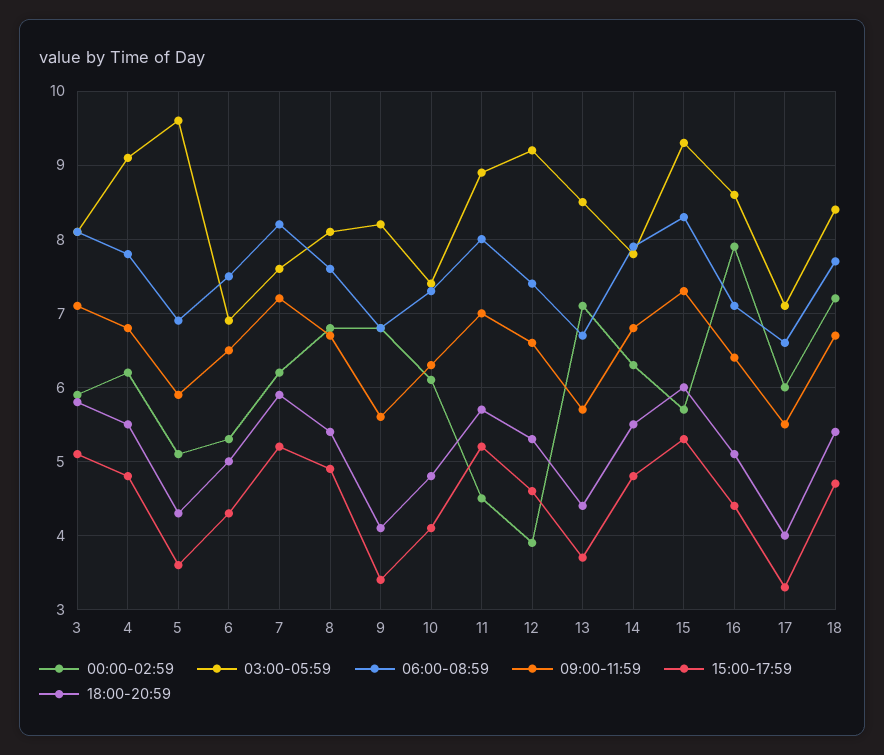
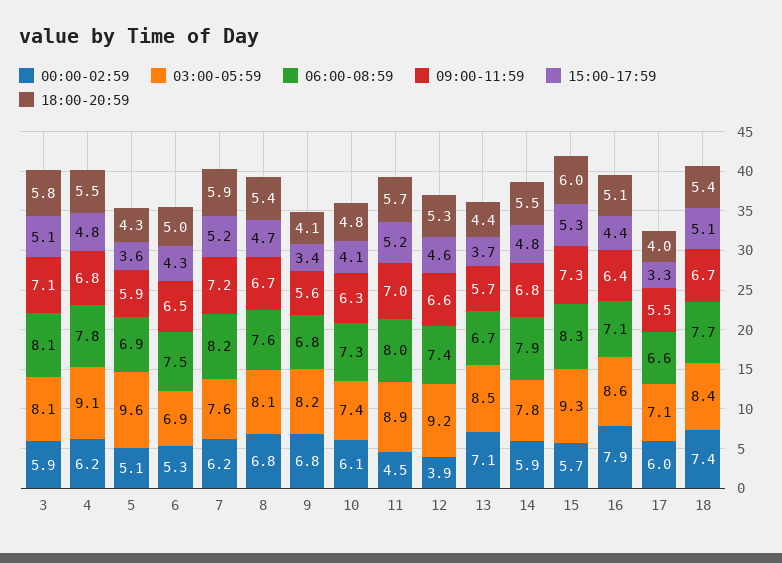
  {
    "00:00-02:59": {
      "3": 5.9,
      "4": 6.2,
      "5": 5.1,
      "6": 5.3,
      "7": 6.2,
      "8": 6.8,
      "9": 6.8,
      "10": 6.1,
      "11": 4.5,
      "12": 3.9,
      "13": 7.1,
-     "14": 6.3,
+     "14": 5.9,
      "15": 5.7,
      "16": 7.9,
      "17": 6,
-     "18": 7.2
+     "18": 7.4
    },
    "03:00-05:59": {
      "3": 8.1,
      "4": 9.1,
      "5": 9.6,
      "6": 6.9,
      "7": 7.6,
      "8": 8.1,
      "9": 8.2,
      "10": 7.4,
      "11": 8.9,
      "12": 9.2,
      "13": 8.5,
      "14": 7.8,
      "15": 9.3,
      "16": 8.6,
      "17": 7.1,
      "18": 8.4
    },
    "06:00-08:59": {
      "3": 8.1,
      "4": 7.8,
      "5": 6.9,
      "6": 7.5,
      "7": 8.2,
      "8": 7.6,
      "9": 6.8,
      "10": 7.3,
      "11": 8,
      "12": 7.4,
      "13": 6.7,
      "14": 7.9,
      "15": 8.3,
      "16": 7.1,
      "17": 6.6,
      "18": 7.7
    },
    "09:00-11:59": {
      "3": 7.1,
      "4": 6.8,
      "5": 5.9,
      "6": 6.5,
      "7": 7.2,
      "8": 6.7,
      "9": 5.6,
      "10": 6.3,
      "11": 7,
      "12": 6.6,
      "13": 5.7,
      "14": 6.8,
      "15": 7.3,
      "16": 6.4,
      "17": 5.5,
      "18": 6.7
    },
    "15:00-17:59": {
      "3": 5.1,
      "4": 4.8,
      "5": 3.6,
      "6": 4.3,
      "7": 5.2,
-     "8": 4.9,
+     "8": 4.7,
      "9": 3.4,
      "10": 4.1,
      "11": 5.2,
      "12": 4.6,
      "13": 3.7,
      "14": 4.8,
      "15": 5.3,
      "16": 4.4,
      "17": 3.3,
-     "18": 4.7
+     "18": 5.1
    },
    "18:00-20:59": {
      "3": 5.8,
      "4": 5.5,
      "5": 4.3,
      "6": 5,
      "7": 5.9,
      "8": 5.4,
      "9": 4.1,
      "10": 4.8,
      "11": 5.7,
      "12": 5.3,
      "13": 4.4,
      "14": 5.5,
      "15": 6,
      "16": 5.1,
      "17": 4,
      "18": 5.4
    }
  }

